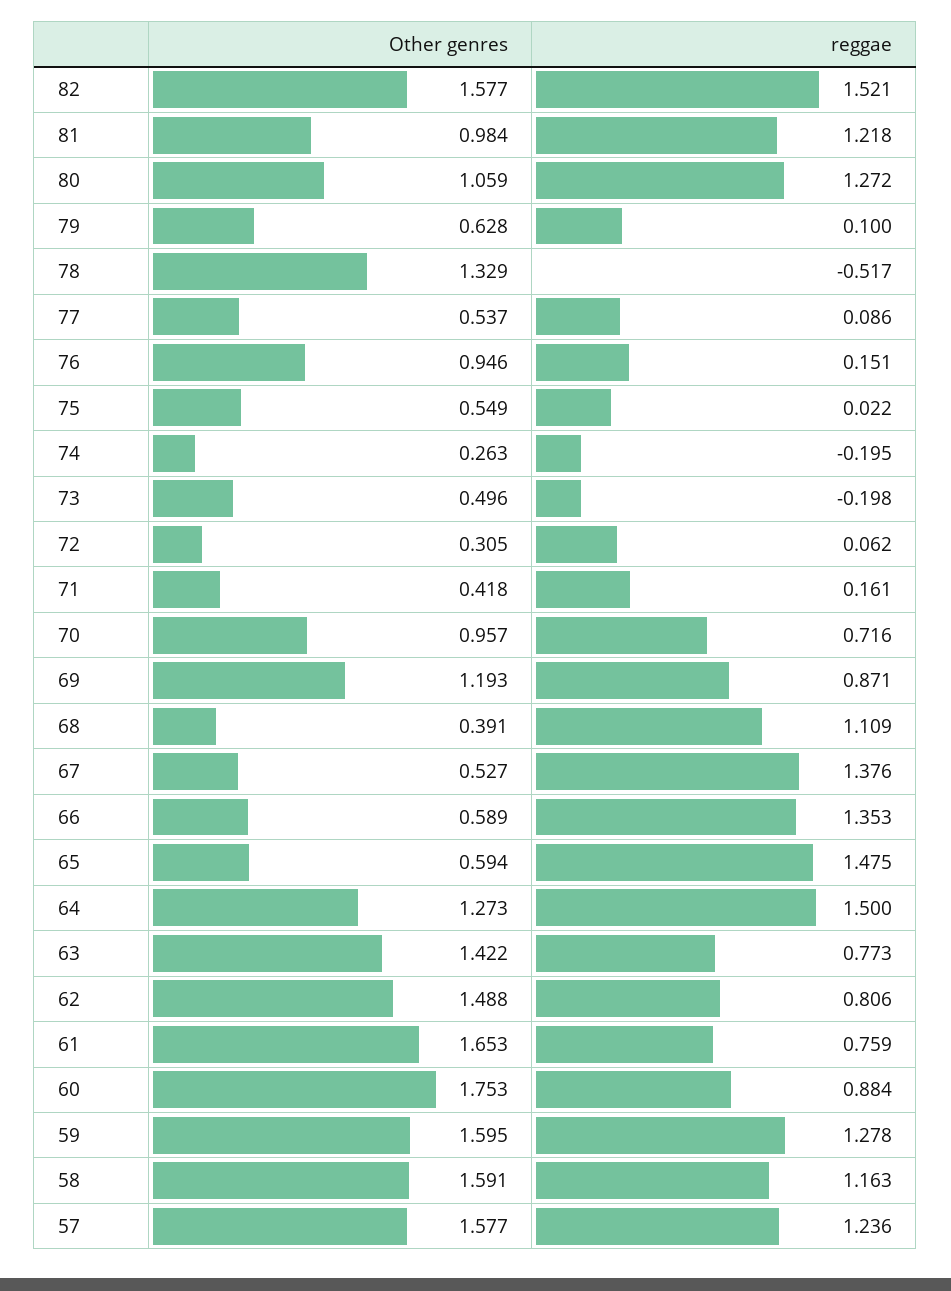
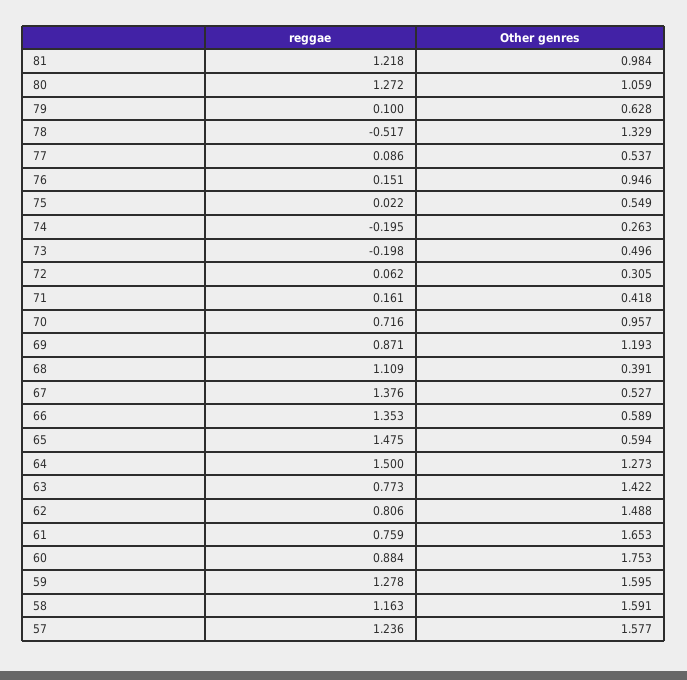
  {
    "Other genres": {
-     "82": 1.577,
      "81": 0.984,
      "80": 1.059,
      "79": 0.628,
      "78": 1.329,
      "77": 0.537,
      "76": 0.946,
      "75": 0.549,
      "74": 0.263,
      "73": 0.496,
      "72": 0.305,
      "71": 0.418,
      "70": 0.957,
      "69": 1.193,
      "68": 0.391,
      "67": 0.527,
      "66": 0.589,
      "65": 0.594,
      "64": 1.273,
      "63": 1.422,
      "62": 1.488,
      "61": 1.653,
      "60": 1.753,
      "59": 1.595,
      "58": 1.591,
      "57": 1.577
    },
    "reggae": {
-     "82": 1.521,
      "81": 1.218,
      "80": 1.272,
      "79": 0.1,
      "78": -0.517,
      "77": 0.086,
      "76": 0.151,
      "75": 0.022,
      "74": -0.195,
      "73": -0.198,
      "72": 0.062,
      "71": 0.161,
      "70": 0.716,
      "69": 0.871,
      "68": 1.109,
      "67": 1.376,
      "66": 1.353,
      "65": 1.475,
      "64": 1.5,
      "63": 0.773,
      "62": 0.806,
      "61": 0.759,
      "60": 0.884,
      "59": 1.278,
      "58": 1.163,
      "57": 1.236
    }
  }

